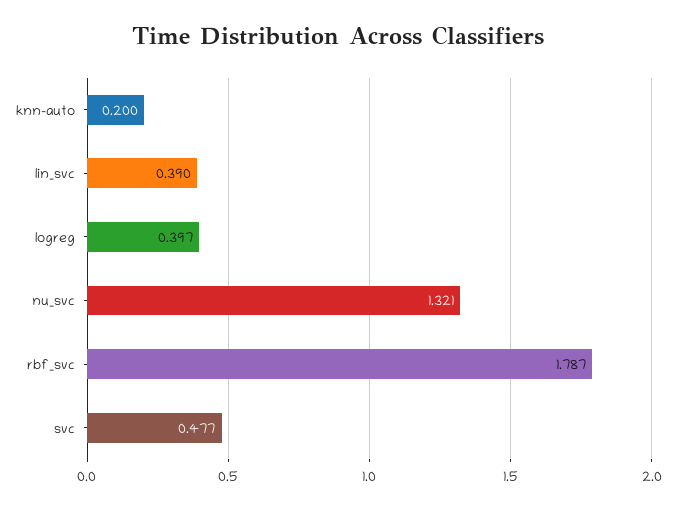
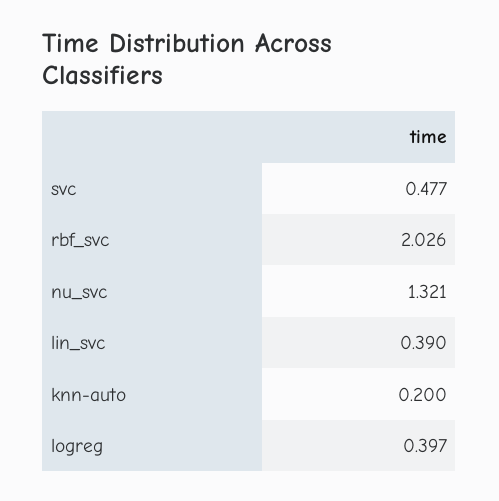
  {
    "knn-auto": 0.2,
    "lin_svc": 0.39,
    "logreg": 0.397,
    "nu_svc": 1.321,
-   "rbf_svc": 1.787,
+   "rbf_svc": 2.026,
    "svc": 0.477
  }

